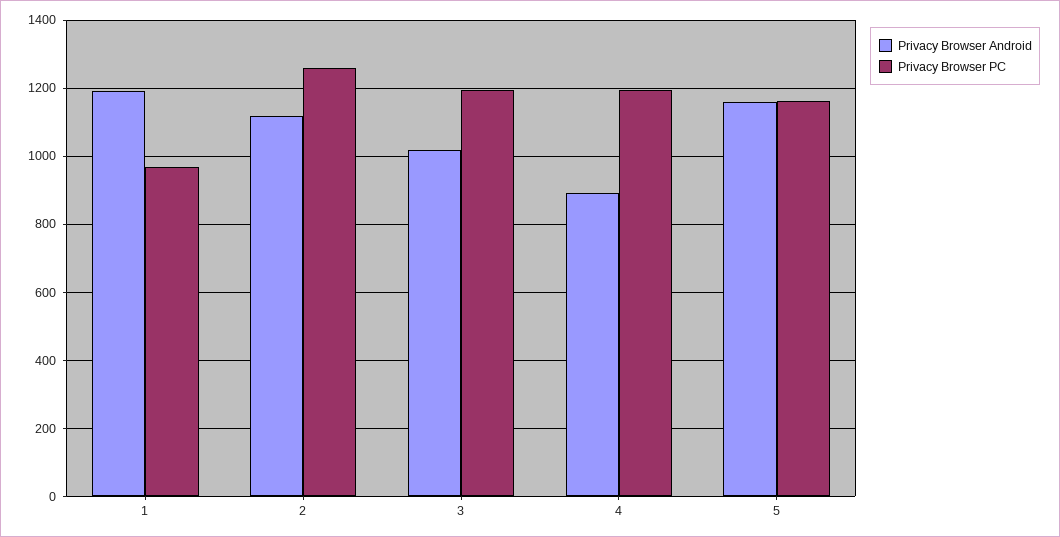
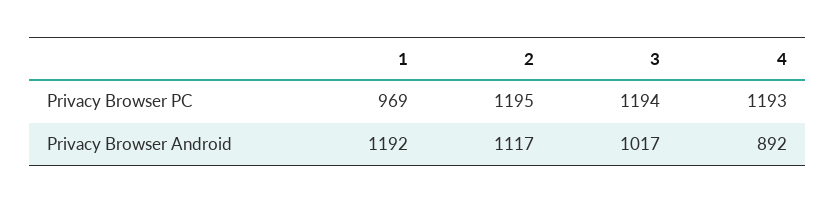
  {
    "Privacy Browser Android": {
      "1": 1192,
      "2": 1117,
      "3": 1017,
-     "4": 892,
+     "4": 892
-     "5": 1160
    },
    "Privacy Browser PC": {
      "1": 969,
-     "2": 1260,
+     "2": 1195,
      "3": 1194,
-     "4": 1193,
+     "4": 1193
-     "5": 1160
    }
  }

